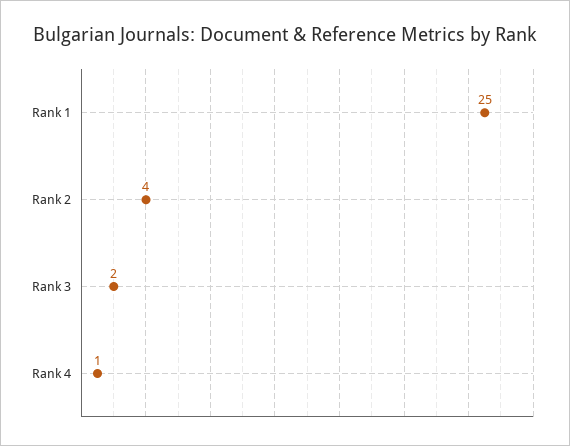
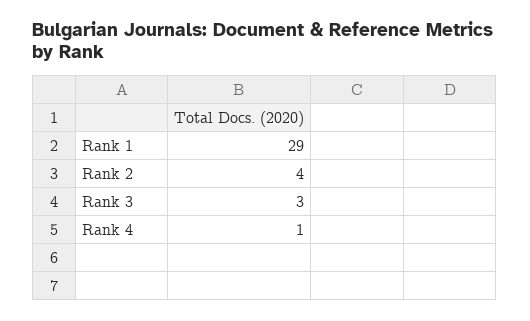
  {
-   "Rank 1": 25,
+   "Rank 1": 29,
    "Rank 2": 4,
-   "Rank 3": 2,
+   "Rank 3": 3,
    "Rank 4": 1
  }

